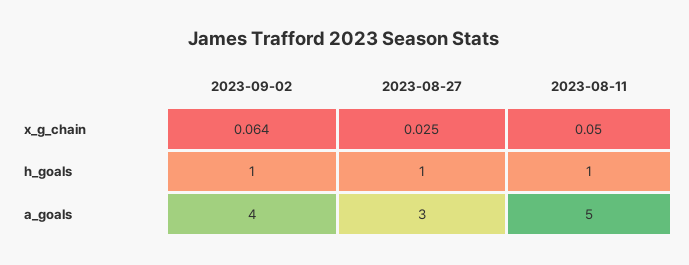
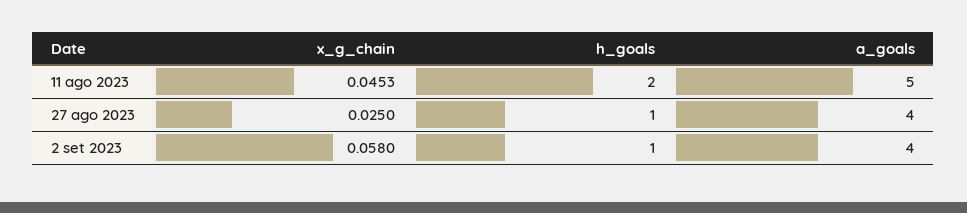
  {
    "2023-09-02": {
-     "x_g_chain": 0.064,
+     "x_g_chain": 0.058,
      "h_goals": 1,
      "a_goals": 4
    },
    "2023-08-27": {
      "x_g_chain": 0.025,
      "h_goals": 1,
-     "a_goals": 3
+     "a_goals": 4
    },
    "2023-08-11": {
-     "x_g_chain": 0.05,
+     "x_g_chain": 0.0453,
-     "h_goals": 1,
+     "h_goals": 2,
      "a_goals": 5
    }
  }

